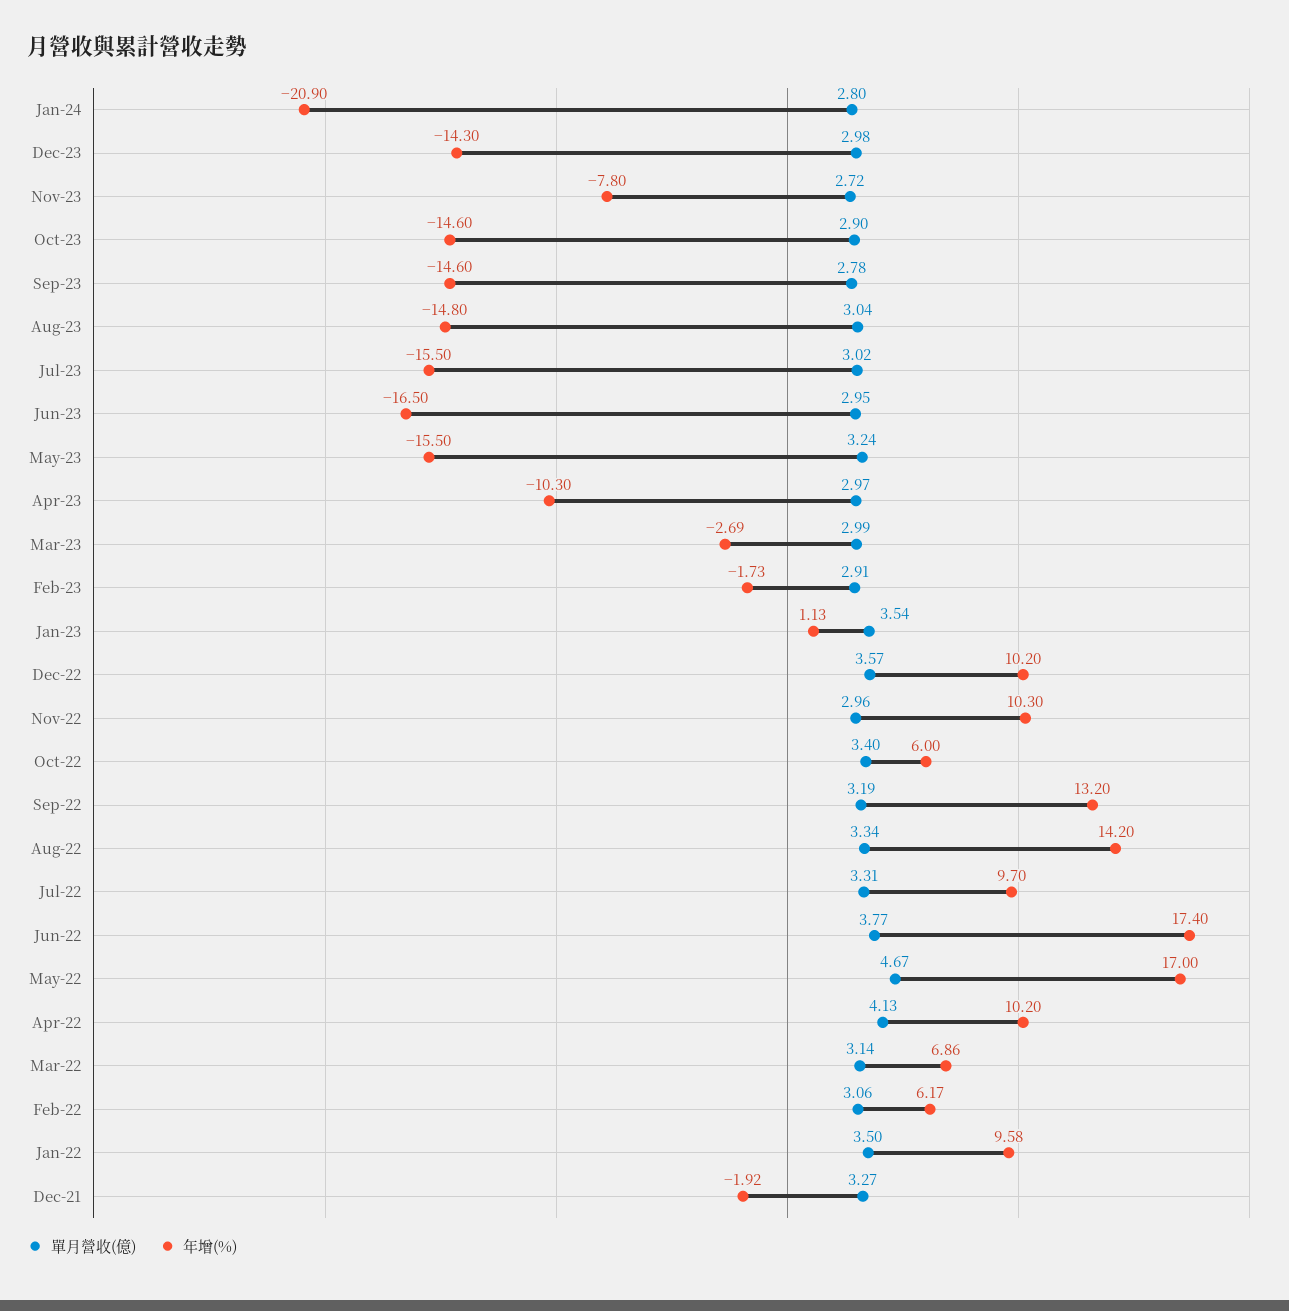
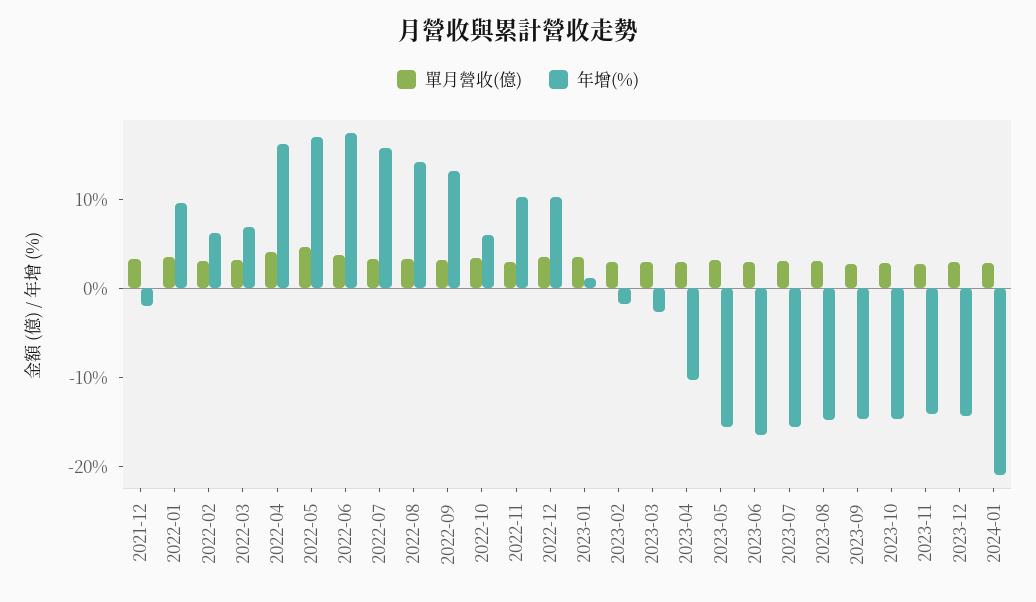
  {
    "單月營收(億)": {
      "Jan-24": 2.8,
      "Dec-23": 2.98,
      "Nov-23": 2.72,
      "Oct-23": 2.9,
      "Sep-23": 2.78,
      "Aug-23": 3.04,
      "Jul-23": 3.02,
      "Jun-23": 2.95,
      "May-23": 3.24,
      "Apr-23": 2.97,
      "Mar-23": 2.99,
      "Feb-23": 2.91,
      "Jan-23": 3.54,
      "Dec-22": 3.57,
      "Nov-22": 2.96,
      "Oct-22": 3.4,
      "Sep-22": 3.19,
      "Aug-22": 3.34,
      "Jul-22": 3.31,
      "Jun-22": 3.77,
      "May-22": 4.67,
      "Apr-22": 4.13,
      "Mar-22": 3.14,
      "Feb-22": 3.06,
      "Jan-22": 3.5,
      "Dec-21": 3.27
    },
    "年增(%)": {
      "Jan-24": -20.9,
      "Dec-23": -14.3,
-     "Nov-23": -7.8,
+     "Nov-23": -14,
      "Oct-23": -14.6,
      "Sep-23": -14.6,
      "Aug-23": -14.8,
      "Jul-23": -15.5,
      "Jun-23": -16.5,
      "May-23": -15.5,
      "Apr-23": -10.3,
      "Mar-23": -2.69,
      "Feb-23": -1.73,
      "Jan-23": 1.13,
      "Dec-22": 10.2,
      "Nov-22": 10.3,
      "Oct-22": 6,
      "Sep-22": 13.2,
      "Aug-22": 14.2,
-     "Jul-22": 9.7,
+     "Jul-22": 16,
      "Jun-22": 17.4,
      "May-22": 17,
-     "Apr-22": 10.2,
+     "Apr-22": 16,
      "Mar-22": 6.86,
      "Feb-22": 6.17,
      "Jan-22": 9.58,
      "Dec-21": -1.92
    }
  }

